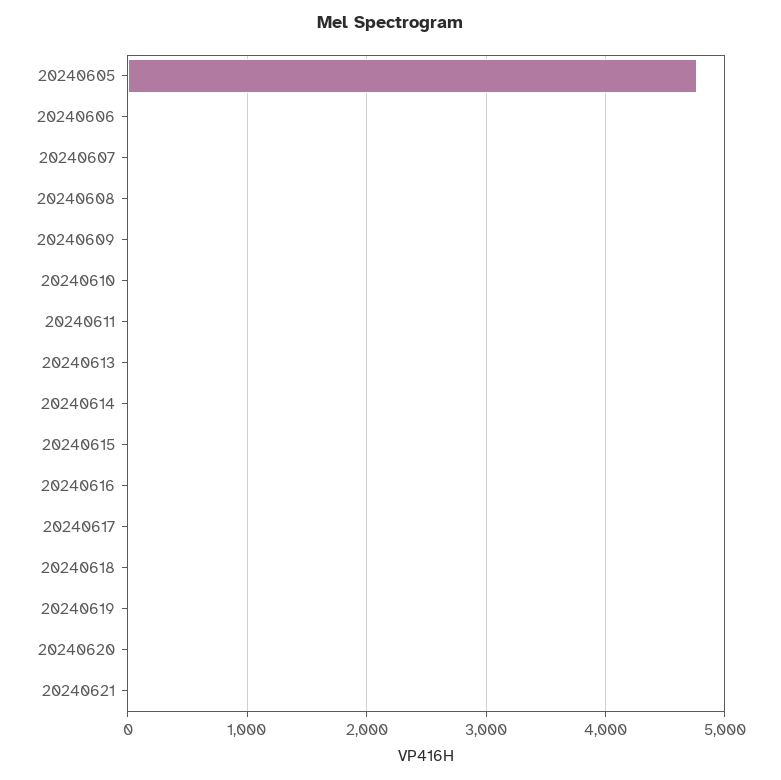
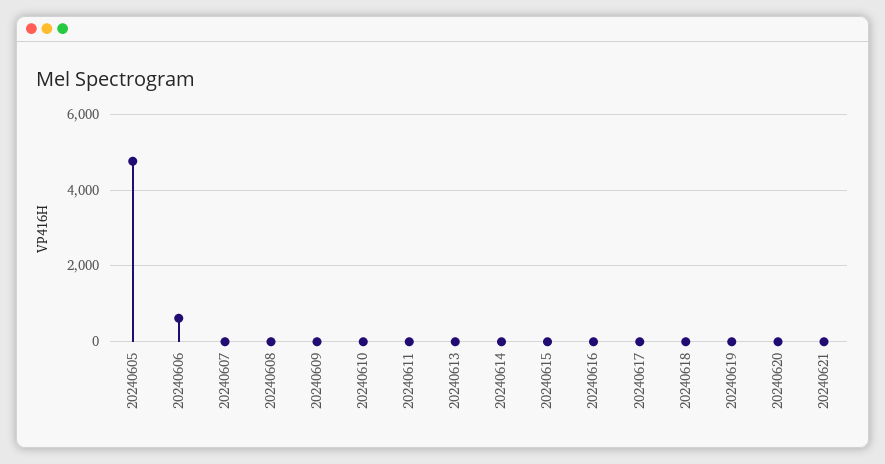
  {
    "20240605": 4800,
-   "20240606": 0,
+   "20240606": 600,
    "20240607": 0,
    "20240608": 0,
    "20240609": 0,
    "20240610": 0,
    "20240611": 0,
    "20240613": 0,
    "20240614": 0,
    "20240615": 0,
    "20240616": 0,
    "20240617": 0,
    "20240618": 0,
    "20240619": 0,
    "20240620": 0,
    "20240621": 0
  }

